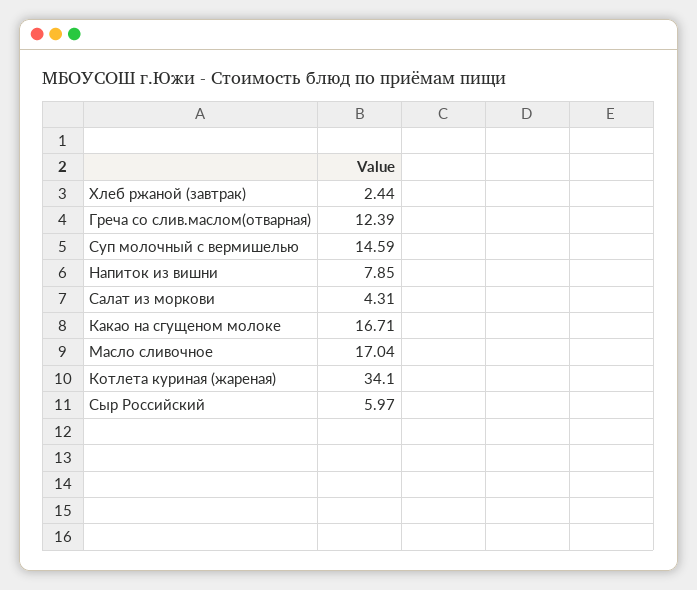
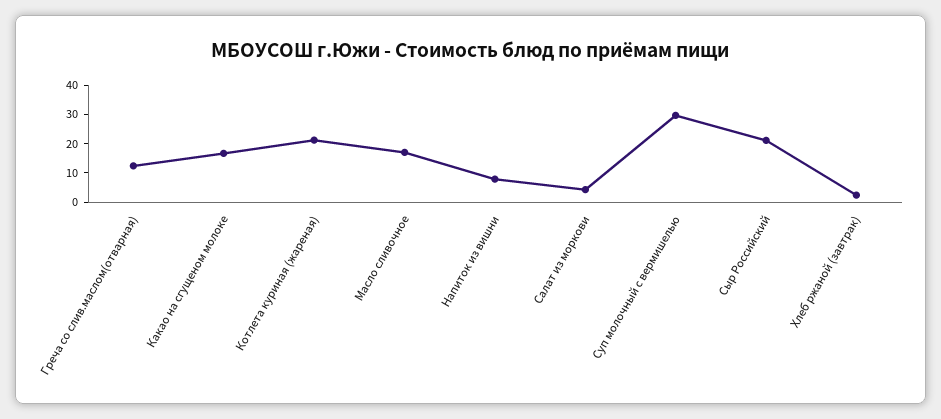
  {
    "Хлеб ржаной (завтрак)": 2.44,
    "Греча со слив.маслом(отварная)": 12.39,
-   "Суп молочный с вермишелью": 14.59,
+   "Суп молочный с вермишелью": 30,
    "Напиток из вишни": 7.85,
    "Салат из моркови": 4.31,
    "Какао на сгущеном молоке": 16.71,
    "Масло сливочное": 17.04,
-   "Котлета куриная (жареная)": 34.1,
+   "Котлета куриная (жареная)": 20,
-   "Сыр Российский": 5.97
+   "Сыр Российский": 20
  }

